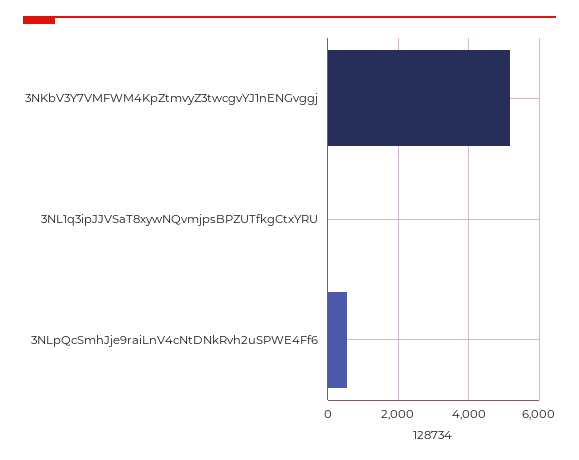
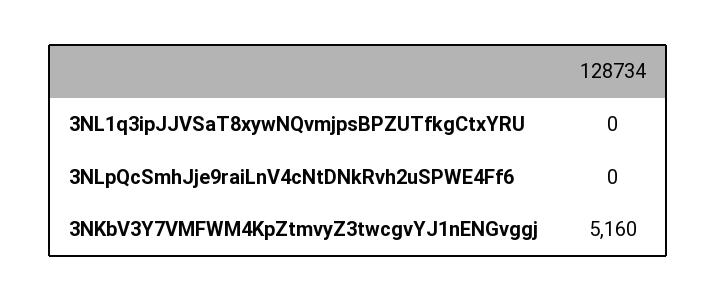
  {
    "3NKbV3Y7VMFWM4KpZtmvyZ3twcgvYJ1nENGvggj": 5160,
    "3NL1q3ipJJVSaT8xywNQvmjpsBPZUTfkgCtxYRU": 0,
-   "3NLpQcSmhJje9raiLnV4cNtDNkRvh2uSPWE4Ff6": 600
+   "3NLpQcSmhJje9raiLnV4cNtDNkRvh2uSPWE4Ff6": 0
  }

